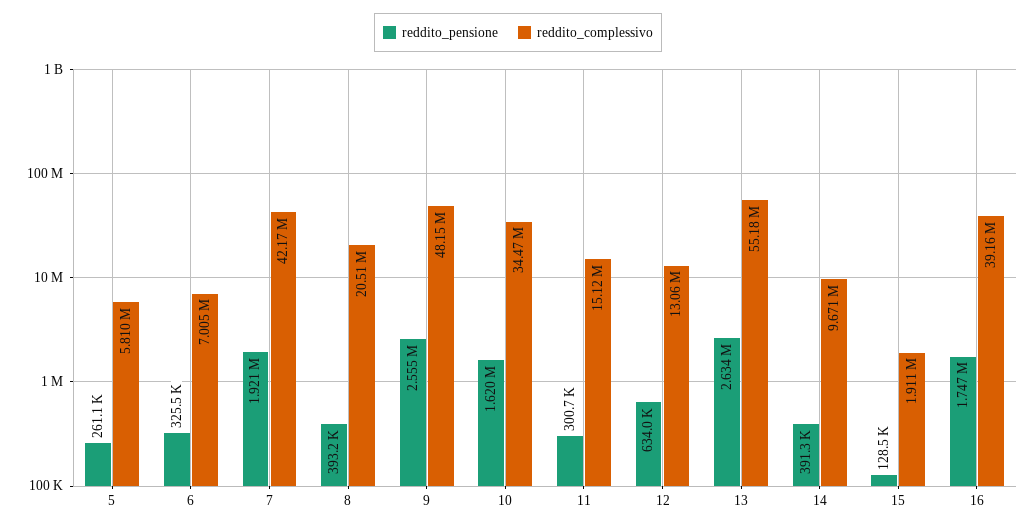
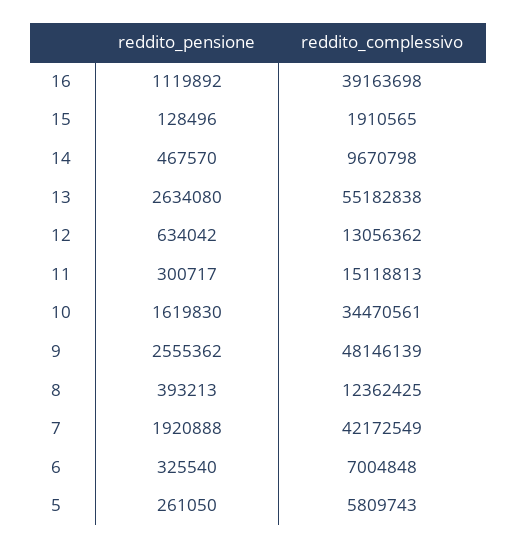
  {
    "reddito_pensione": {
      "5": 261050,
      "6": 325540,
      "7": 1920888,
      "8": 393213,
      "9": 2555362,
      "10": 1619830,
      "11": 300717,
      "12": 634042,
      "13": 2634080,
-     "14": 391300,
+     "14": 467570,
      "15": 128496,
-     "16": 1747000
+     "16": 1119892
    },
    "reddito_complessivo": {
      "5": 5809743,
      "6": 7004848,
      "7": 42172549,
-     "8": 20510000,
+     "8": 12362425,
      "9": 48146139,
      "10": 34470561,
      "11": 15118813,
      "12": 13056362,
      "13": 55182838,
      "14": 9670798,
      "15": 1910565,
      "16": 39163698
    }
  }

